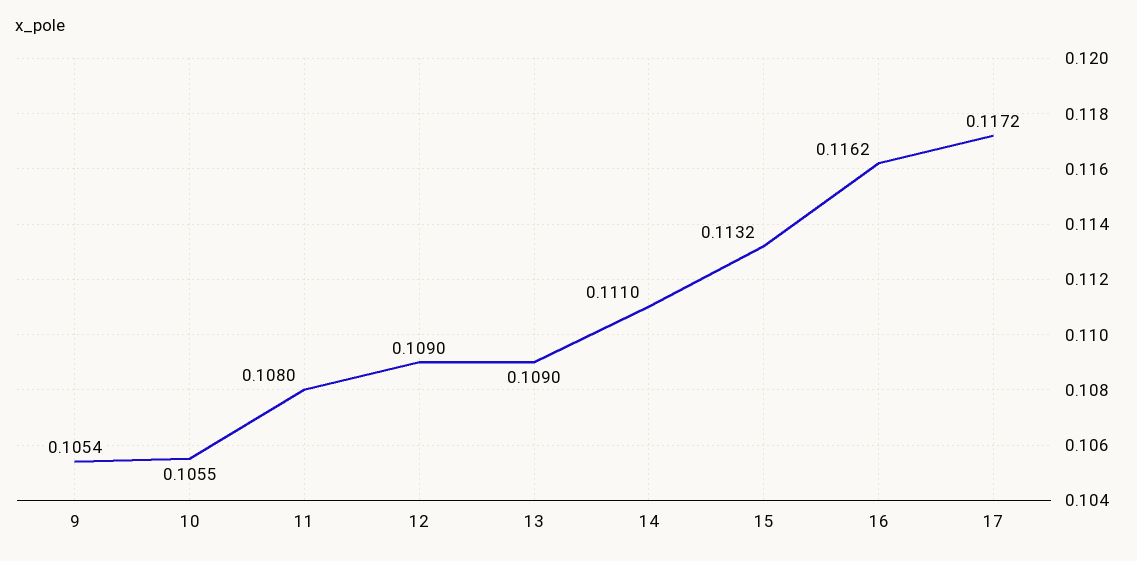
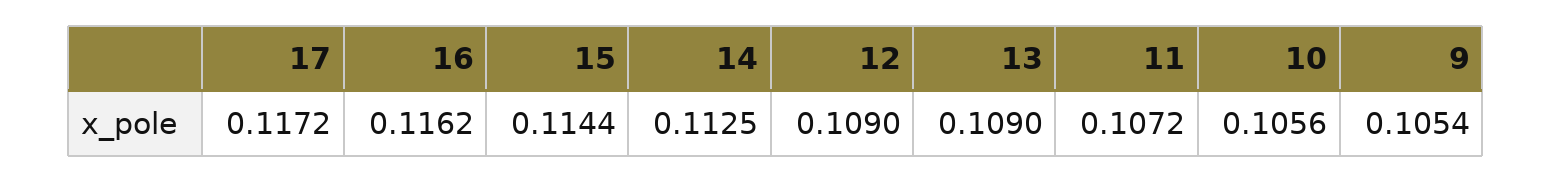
  {
    "9": 0.1054,
-   "10": 0.1055,
+   "10": 0.1056,
-   "11": 0.108,
+   "11": 0.1072,
    "12": 0.109,
    "13": 0.109,
-   "14": 0.111,
+   "14": 0.1125,
-   "15": 0.1132,
+   "15": 0.1144,
    "16": 0.1162,
    "17": 0.1172
  }

